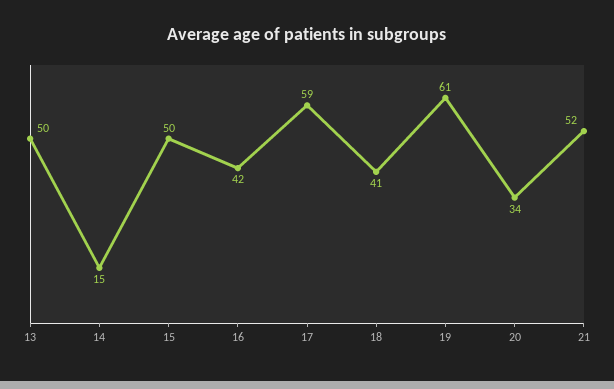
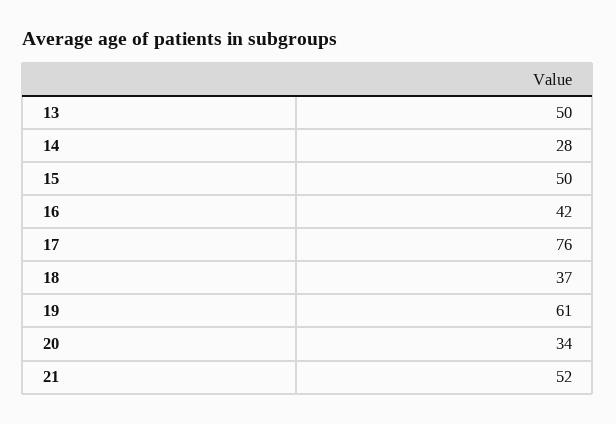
  {
    "13": 50,
-   "14": 15,
+   "14": 28,
    "15": 50,
    "16": 42,
-   "17": 59,
+   "17": 76,
-   "18": 41,
+   "18": 37,
    "19": 61,
    "20": 34,
    "21": 52
  }

